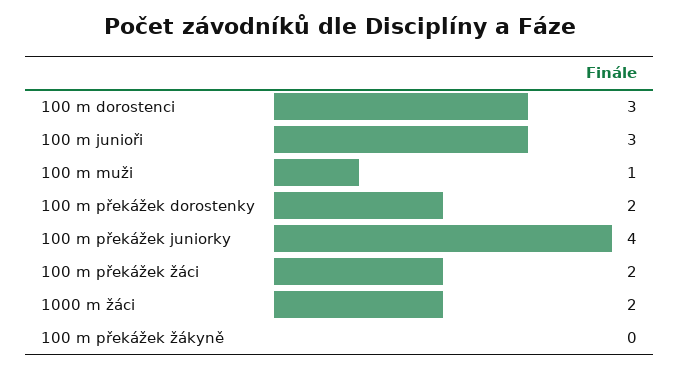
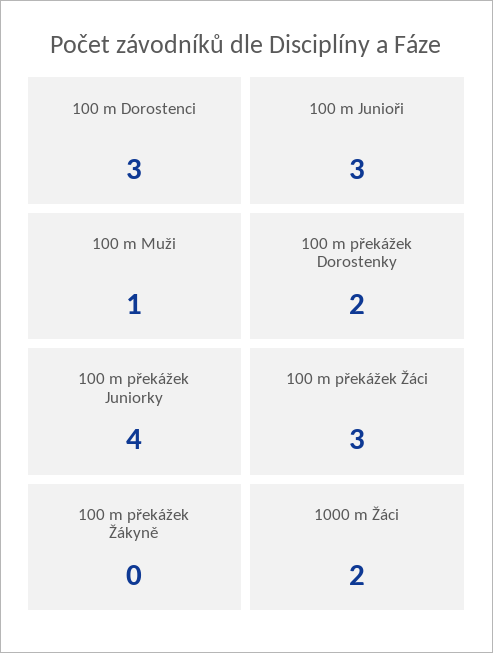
  {
    "100 m dorostenci": 3,
    "100 m junioři": 3,
    "100 m muži": 1,
    "100 m překážek dorostenky": 2,
    "100 m překážek juniorky": 4,
-   "100 m překážek žáci": 2,
+   "100 m překážek žáci": 3,
    "1000 m žáci": 2,
    "100 m překážek žákyně": 0
  }

